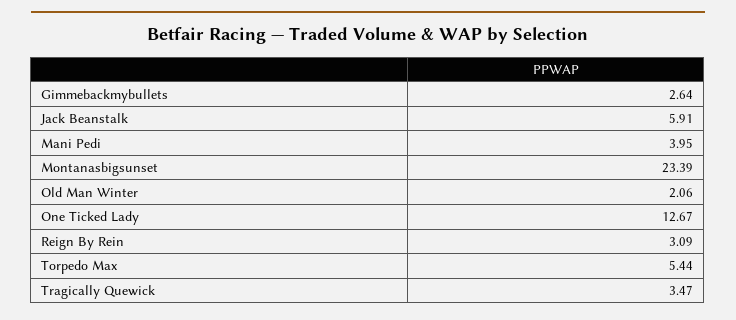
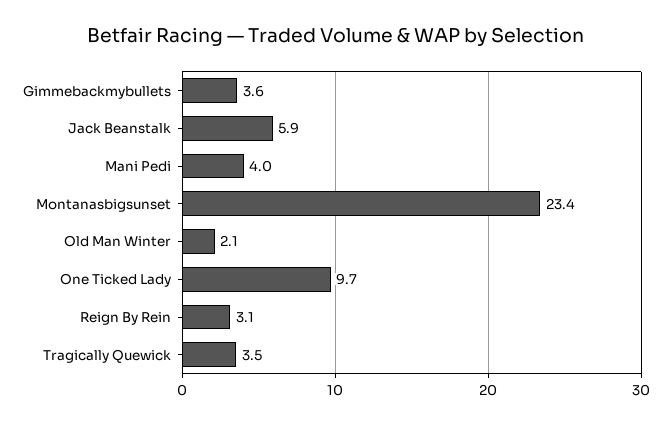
  {
-   "Gimmebackmybullets": 2.64,
+   "Gimmebackmybullets": 3.6,
    "Jack Beanstalk": 5.91,
    "Mani Pedi": 3.95,
    "Montanasbigsunset": 23.39,
    "Old Man Winter": 2.06,
-   "One Ticked Lady": 12.67,
+   "One Ticked Lady": 9.7,
    "Reign By Rein": 3.09,
-   "Torpedo Max": 5.44,
    "Tragically Quewick": 3.47
  }

